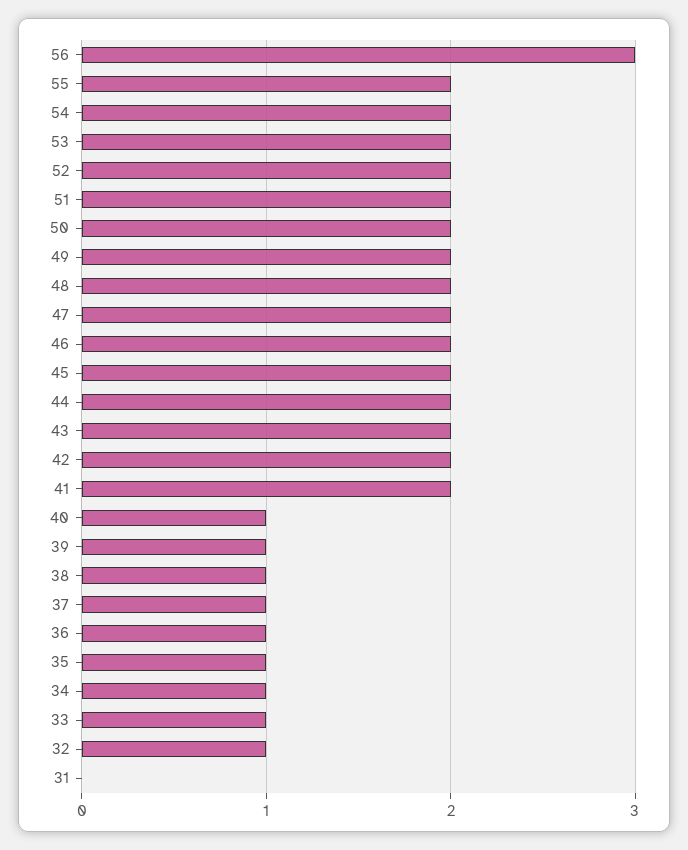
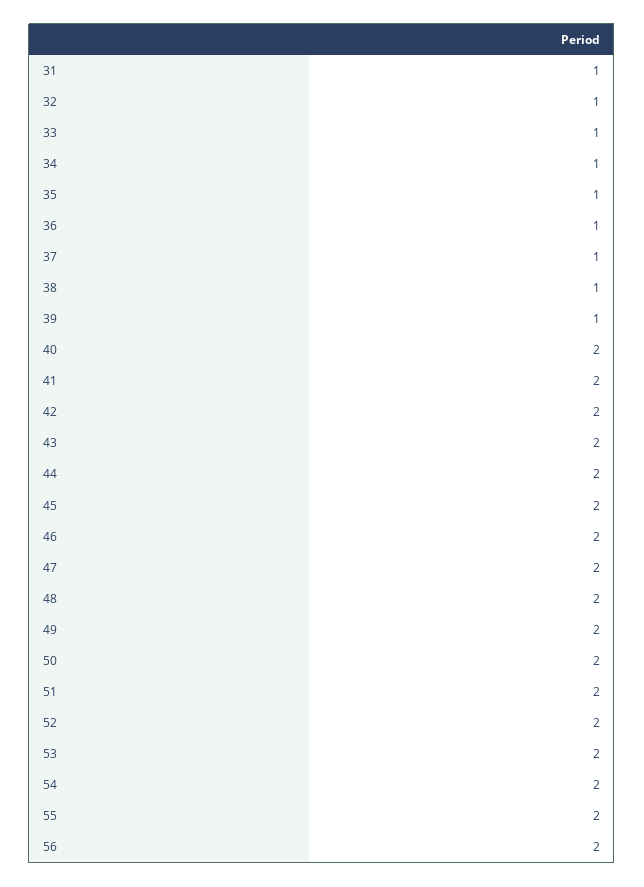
  {
-   "56": 3,
+   "56": 2,
    "55": 2,
    "54": 2,
    "53": 2,
    "52": 2,
    "51": 2,
    "50": 2,
    "49": 2,
    "48": 2,
    "47": 2,
    "46": 2,
    "45": 2,
    "44": 2,
    "43": 2,
    "42": 2,
    "41": 2,
-   "40": 1,
+   "40": 2,
    "39": 1,
    "38": 1,
    "37": 1,
    "36": 1,
    "35": 1,
    "34": 1,
    "33": 1,
    "32": 1,
-   "31": 0
+   "31": 1
  }

